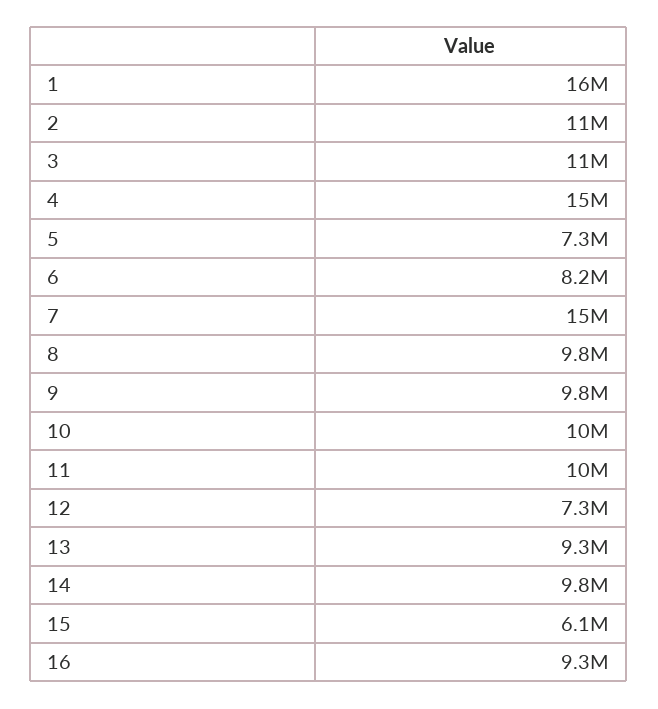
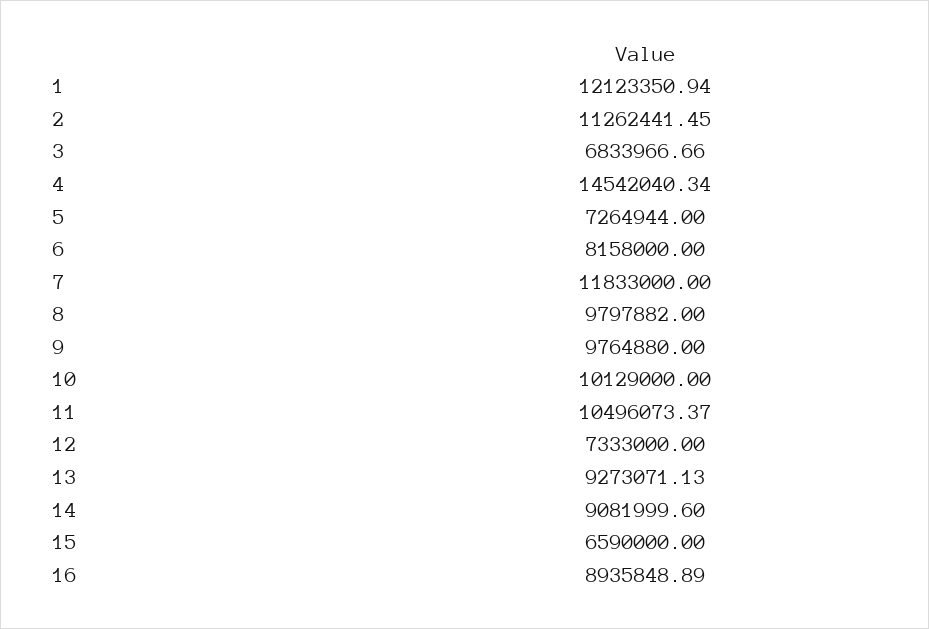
  {
-   "1": 16000000,
+   "1": 12123350.94,
    "2": 11262441.45,
-   "3": 11000000,
+   "3": 6833966.66,
    "4": 14542040.34,
    "5": 7264944,
    "6": 8158000,
-   "7": 15000000,
+   "7": 11833000,
    "8": 9797882,
    "9": 9764880,
    "10": 10129000,
    "11": 10496073.37,
    "12": 7333000,
    "13": 9273071.13,
-   "14": 9800000,
+   "14": 9081999.6,
-   "15": 6100000,
+   "15": 6590000,
-   "16": 9300000
+   "16": 8935848.89
  }

